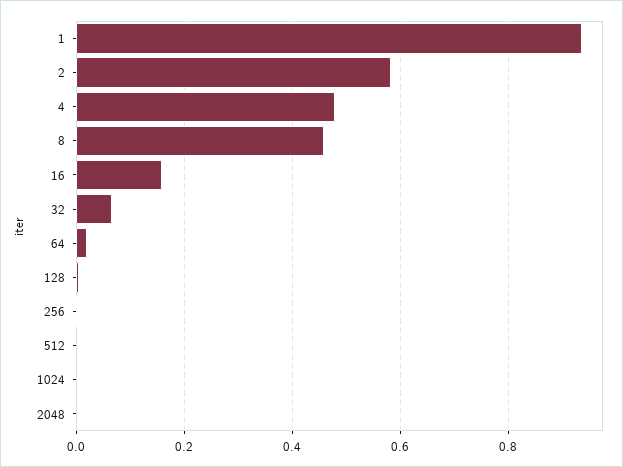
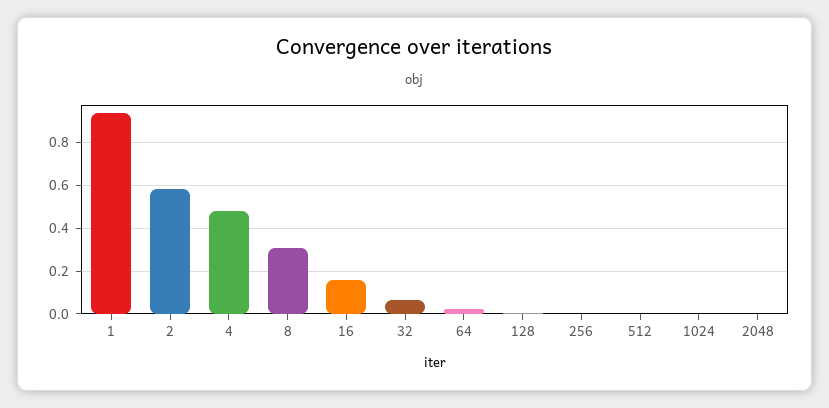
  {
    "1": 0.94,
    "2": 0.58,
    "4": 0.48,
-   "8": 0.46,
+   "8": 0.3,
    "16": 0.16,
    "32": 0.06,
    "64": 0.02,
    "128": 0,
    "256": 0,
    "512": 0,
    "1024": 0,
    "2048": 0
  }

